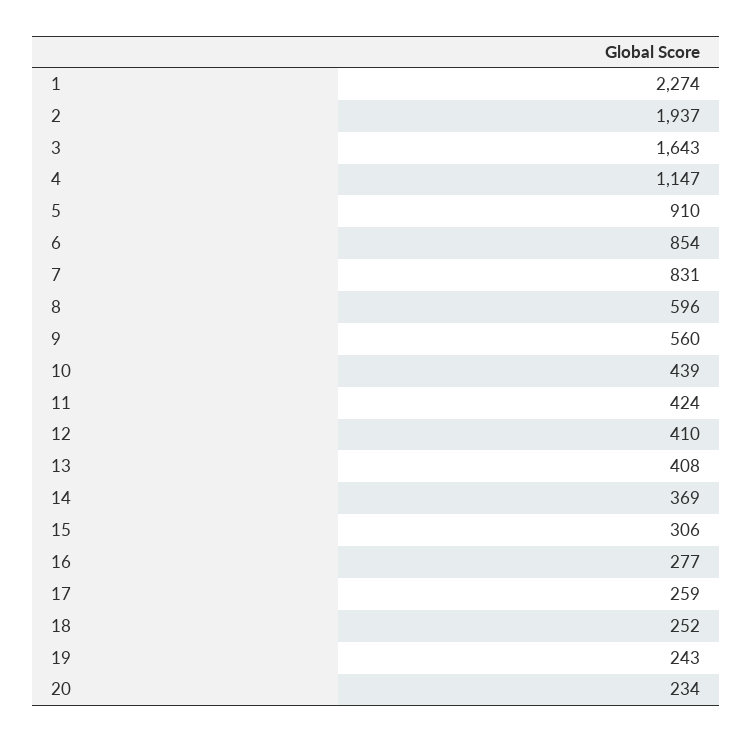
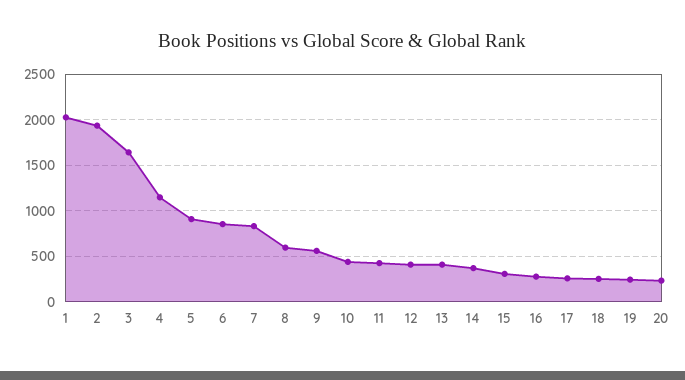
  {
-   "1": 2274,
+   "1": 2000,
    "2": 1937,
    "3": 1643,
    "4": 1147,
    "5": 910,
    "6": 854,
    "7": 831,
    "8": 596,
    "9": 560,
    "10": 439,
    "11": 424,
    "12": 410,
    "13": 408,
    "14": 369,
    "15": 306,
    "16": 277,
    "17": 259,
    "18": 252,
    "19": 243,
    "20": 234
  }

